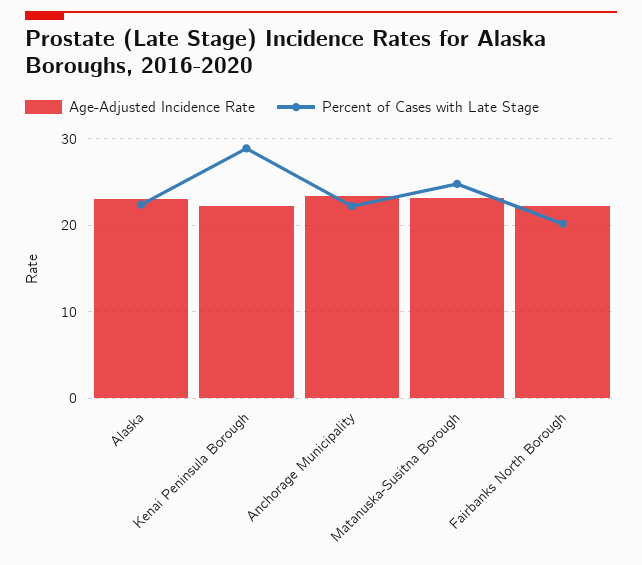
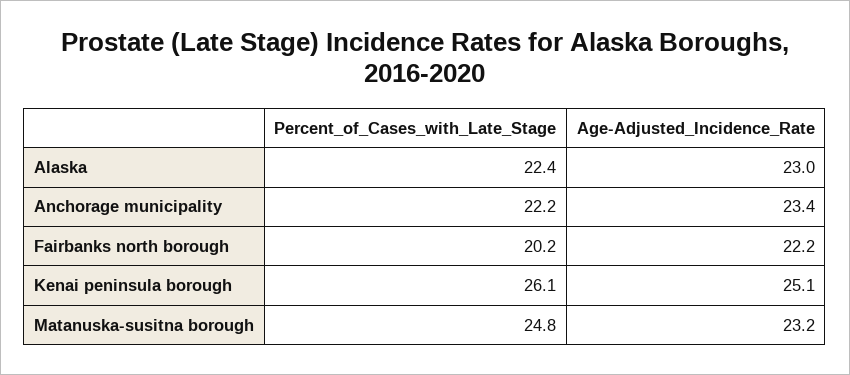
  {
    "Age-Adjusted Incidence Rate": {
      "Alaska": 23,
-     "Kenai Peninsula Borough": 22,
+     "Kenai Peninsula Borough": 25.1,
      "Anchorage Municipality": 23.4,
      "Matanuska-Susitna Borough": 23.2,
      "Fairbanks North Borough": 22.2
    },
    "Percent of Cases with Late Stage": {
      "Alaska": 22.4,
-     "Kenai Peninsula Borough": 29,
+     "Kenai Peninsula Borough": 26.1,
      "Anchorage Municipality": 22.2,
      "Matanuska-Susitna Borough": 24.8,
      "Fairbanks North Borough": 20.2
    }
  }

